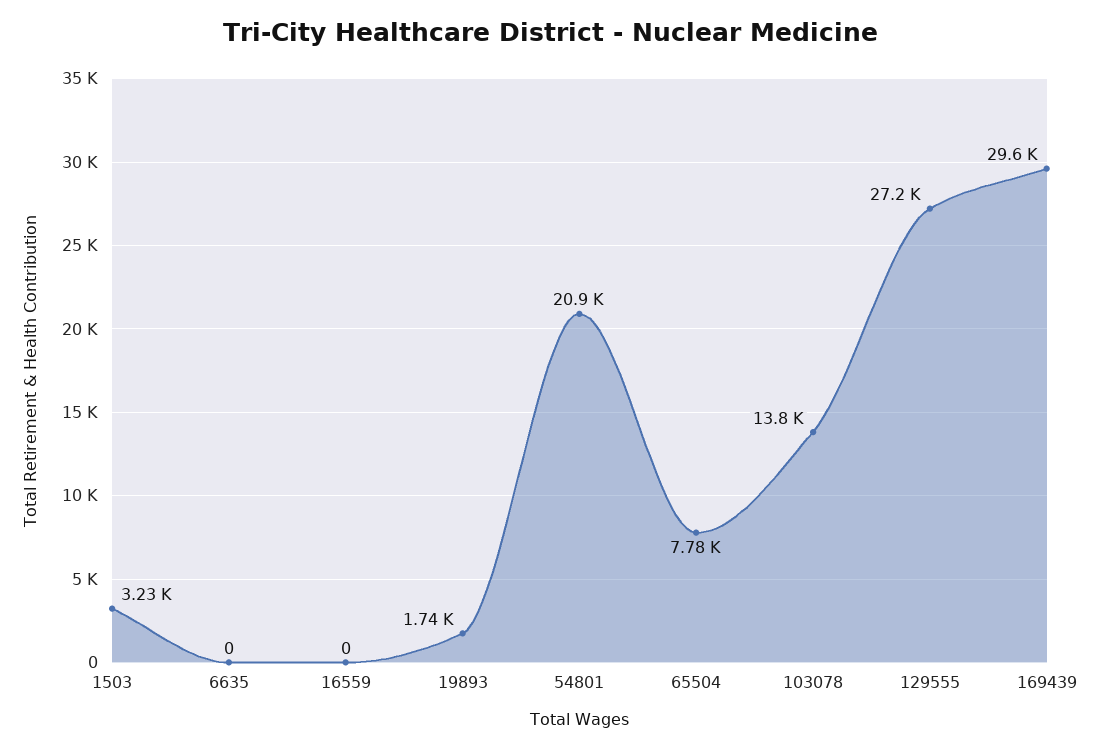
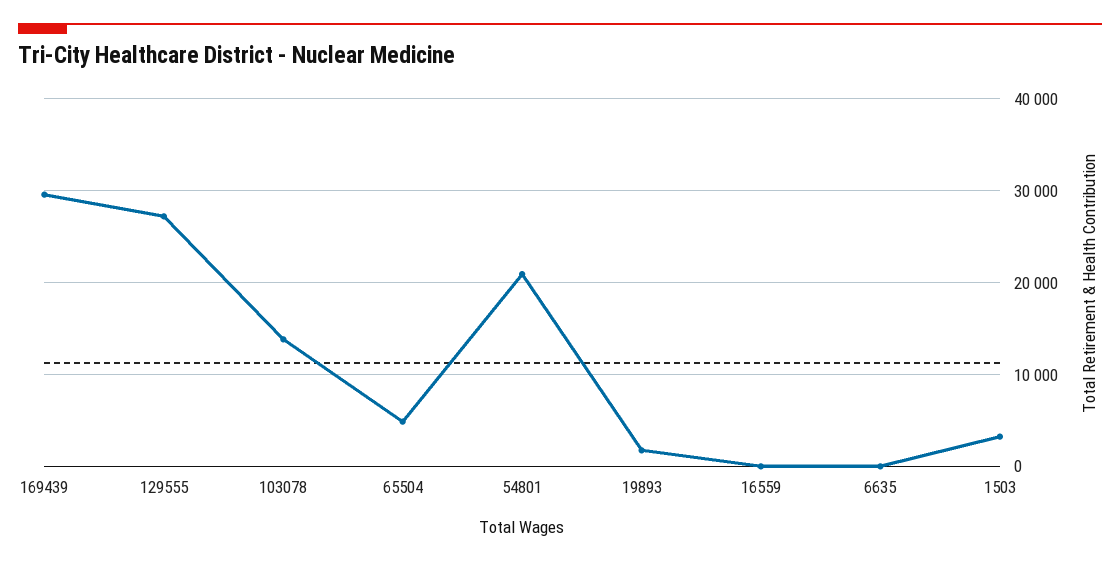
  {
    "1503": 3230,
    "6635": 0,
    "16559": 0,
    "19893": 1740,
    "54801": 20900,
-   "65504": 7780,
+   "65504": 5000,
    "103078": 13800,
    "129555": 27200,
    "169439": 29600
  }

